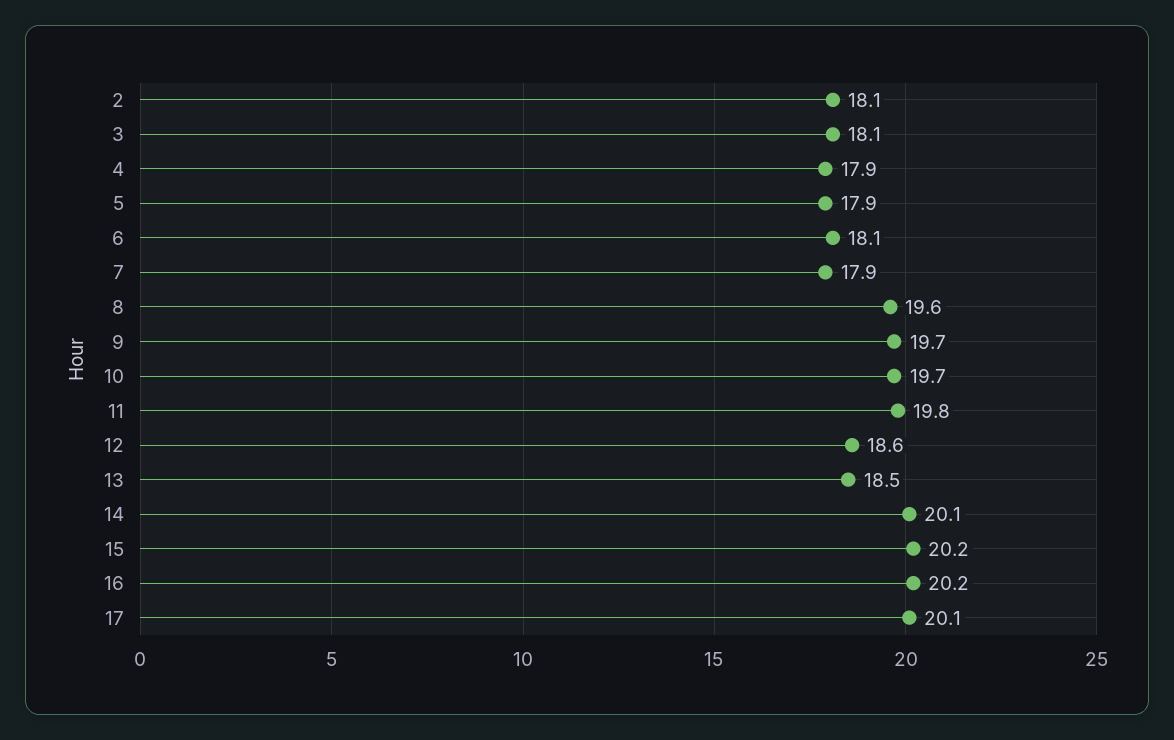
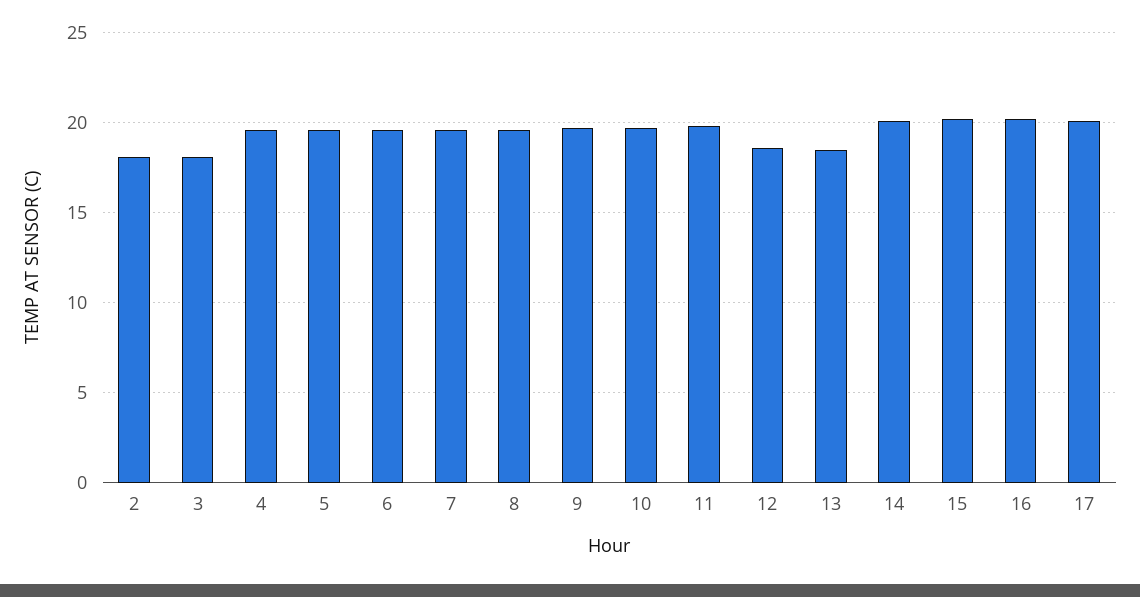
  {
    "2": 18.1,
    "3": 18.1,
-   "4": 17.9,
+   "4": 19.5,
-   "5": 17.9,
+   "5": 19.5,
-   "6": 18.1,
+   "6": 19.5,
-   "7": 17.9,
+   "7": 19.5,
    "8": 19.6,
    "9": 19.7,
    "10": 19.7,
    "11": 19.8,
    "12": 18.6,
    "13": 18.5,
    "14": 20.1,
    "15": 20.2,
    "16": 20.2,
    "17": 20.1
  }

